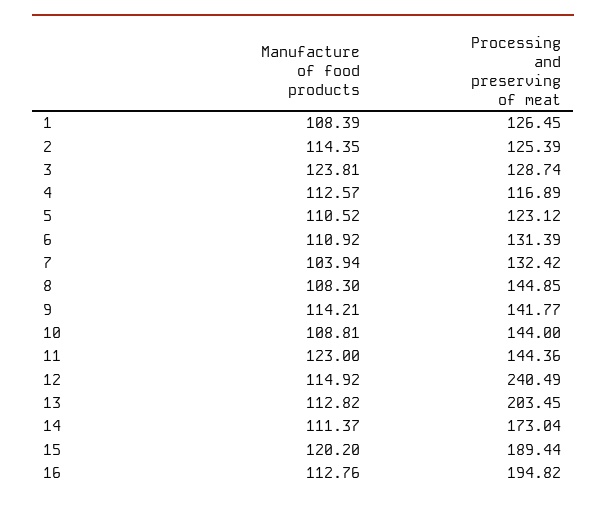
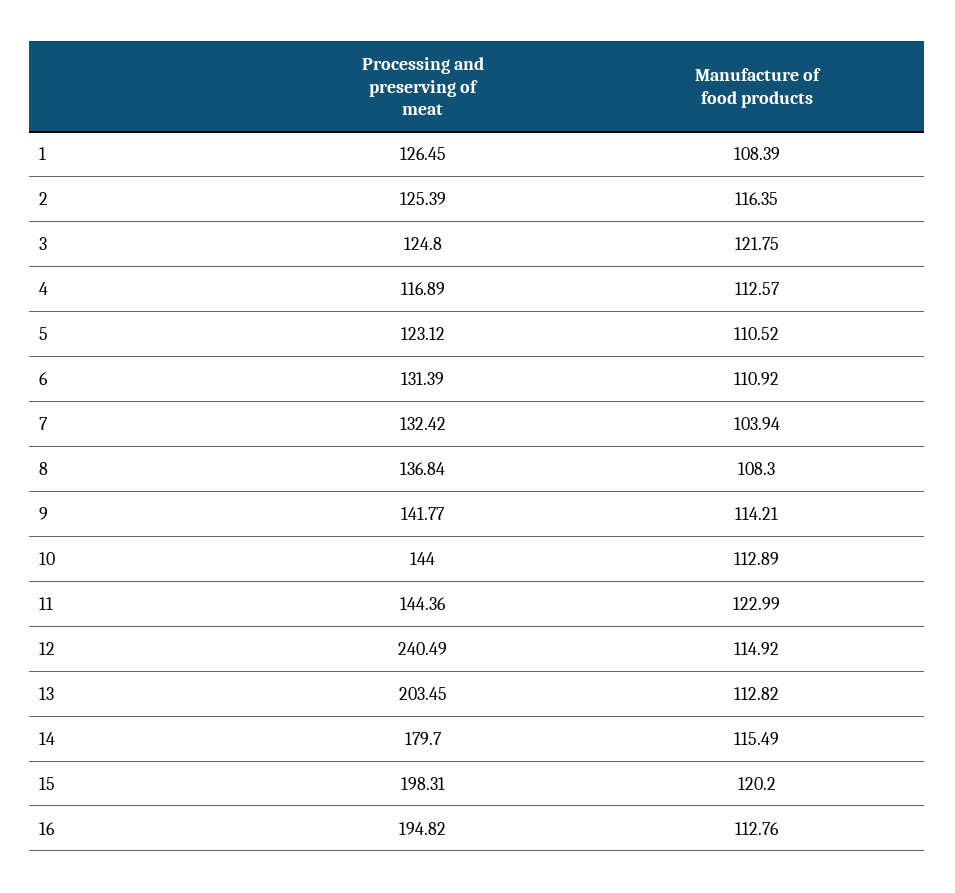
  {
    "Manufacture of food products": {
      "1": 108.39,
-     "2": 114.35,
+     "2": 116.35,
-     "3": 123.81,
+     "3": 121.75,
      "4": 112.57,
      "5": 110.52,
      "6": 110.92,
      "7": 103.94,
      "8": 108.3,
      "9": 114.21,
-     "10": 108.81,
+     "10": 112.89,
-     "11": 123,
+     "11": 122.99,
      "12": 114.92,
      "13": 112.82,
-     "14": 111.37,
+     "14": 115.49,
      "15": 120.2,
      "16": 112.76
    },
    "Processing and preserving of meat": {
      "1": 126.45,
      "2": 125.39,
-     "3": 128.74,
+     "3": 124.8,
      "4": 116.89,
      "5": 123.12,
      "6": 131.39,
      "7": 132.42,
-     "8": 144.85,
+     "8": 136.84,
      "9": 141.77,
      "10": 144,
      "11": 144.36,
      "12": 240.49,
      "13": 203.45,
-     "14": 173.04,
+     "14": 179.7,
-     "15": 189.44,
+     "15": 198.31,
      "16": 194.82
    }
  }

